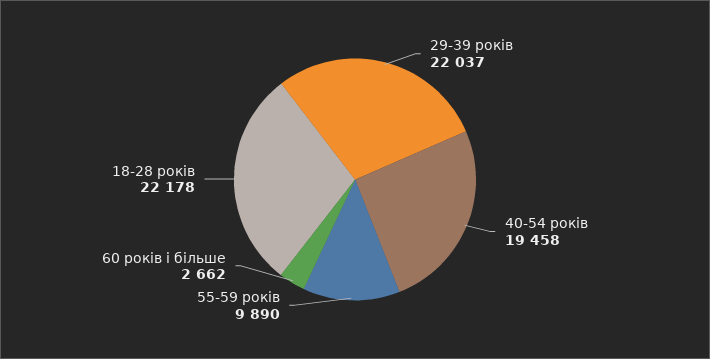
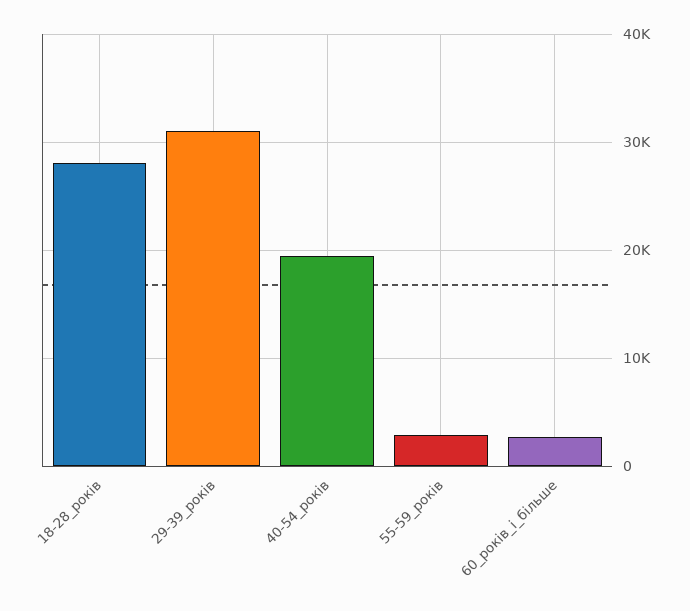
  {
-   "29-39 років": 22037,
+   "29-39 років": 31000,
    "40-54 років": 19458,
-   "55-59 років": 9890,
+   "55-59 років": 3000,
    "60 років і більше": 2662,
-   "18-28 років": 22178
+   "18-28 років": 28000
  }

